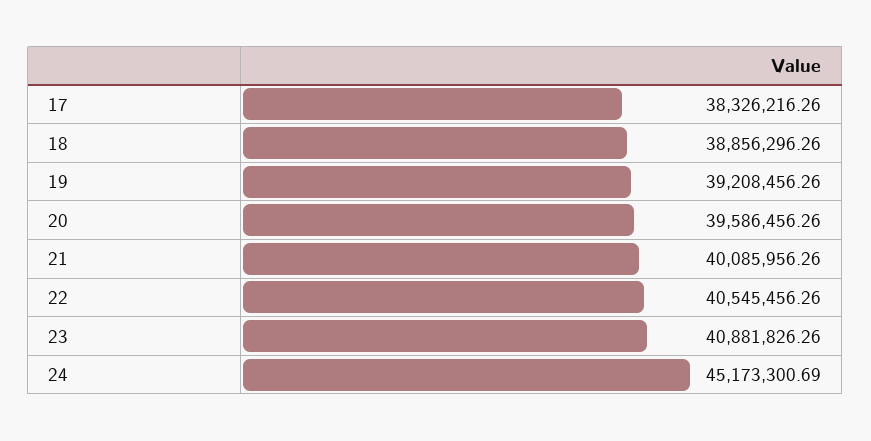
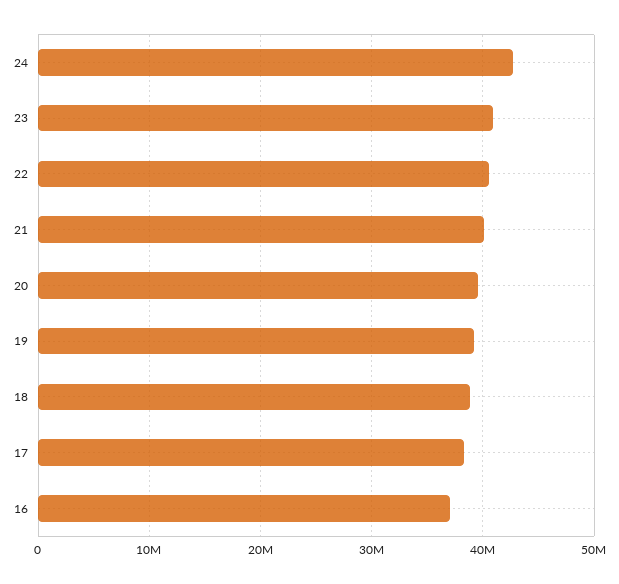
  {
    "17": 38326216.26,
    "18": 38856296.26,
    "19": 39208456.26,
    "20": 39586456.26,
    "21": 40085956.26,
    "22": 40545456.26,
    "23": 40881826.26,
-   "24": 45173300.69
+   "24": 43000000,
+   "16": 37000000
  }

